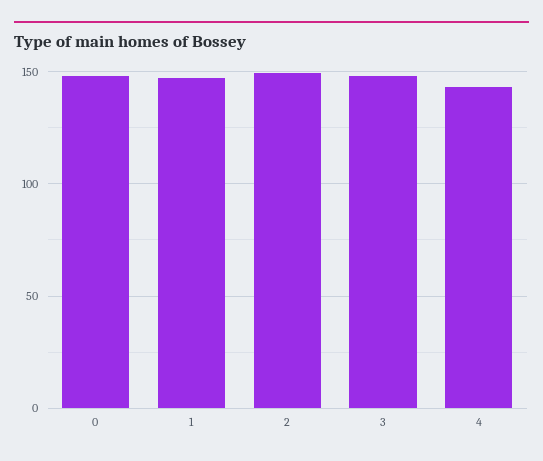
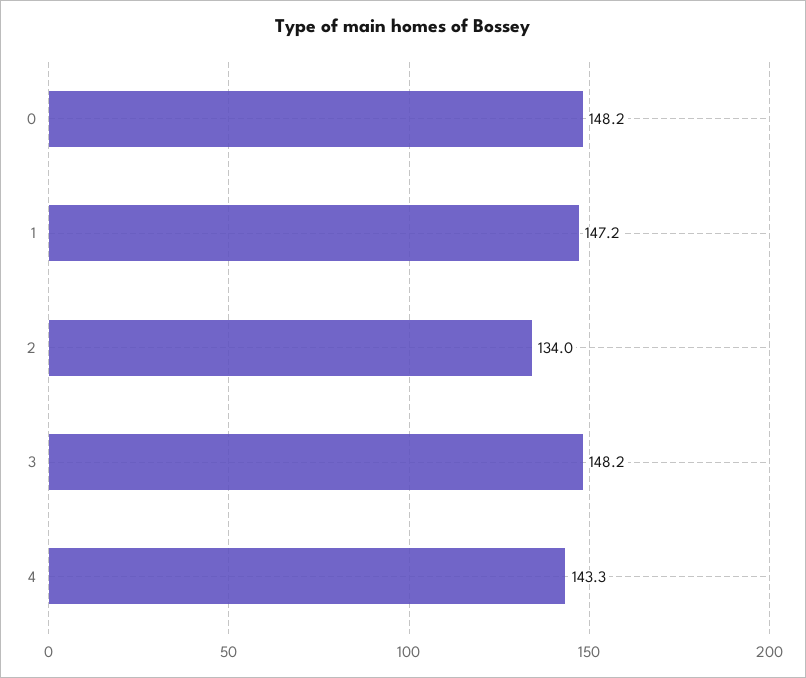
  {
    "0": 148.2,
    "1": 147.2,
-   "2": 150,
+   "2": 134,
    "3": 148.2,
    "4": 143.3
  }

